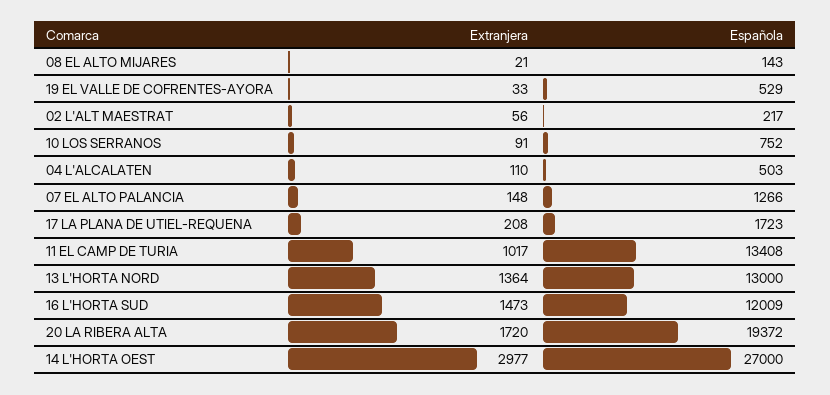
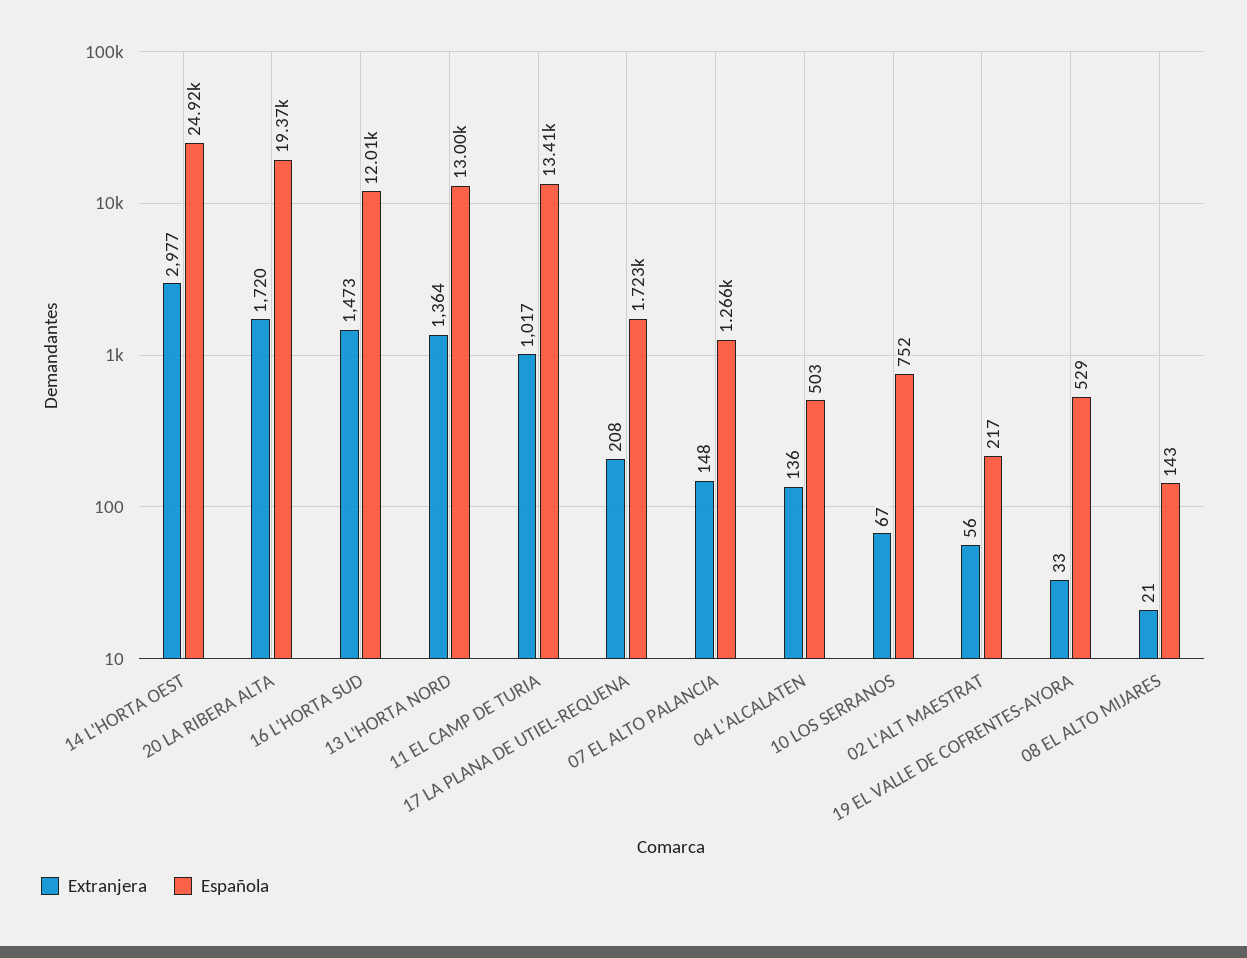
  {
    "Extranjera": {
      "08 EL ALTO MIJARES": 21,
      "19 EL VALLE DE COFRENTES-AYORA": 33,
      "02 L'ALT MAESTRAT": 56,
-     "10 LOS SERRANOS": 91,
+     "10 LOS SERRANOS": 67,
-     "04 L'ALCALATEN": 110,
+     "04 L'ALCALATEN": 136,
      "07 EL ALTO PALANCIA": 148,
      "17 LA PLANA DE UTIEL-REQUENA": 208,
      "11 EL CAMP DE TURIA": 1017,
      "13 L'HORTA NORD": 1364,
      "16 L'HORTA SUD": 1473,
      "20 LA RIBERA ALTA": 1720,
      "14 L'HORTA OEST": 2977
    },
    "Española": {
      "08 EL ALTO MIJARES": 143,
      "19 EL VALLE DE COFRENTES-AYORA": 529,
      "02 L'ALT MAESTRAT": 217,
      "10 LOS SERRANOS": 752,
      "04 L'ALCALATEN": 503,
      "07 EL ALTO PALANCIA": 1266,
      "17 LA PLANA DE UTIEL-REQUENA": 1723,
      "11 EL CAMP DE TURIA": 13408,
      "13 L'HORTA NORD": 13000,
      "16 L'HORTA SUD": 12009,
      "20 LA RIBERA ALTA": 19372,
-     "14 L'HORTA OEST": 27000
+     "14 L'HORTA OEST": 24920
    }
  }

